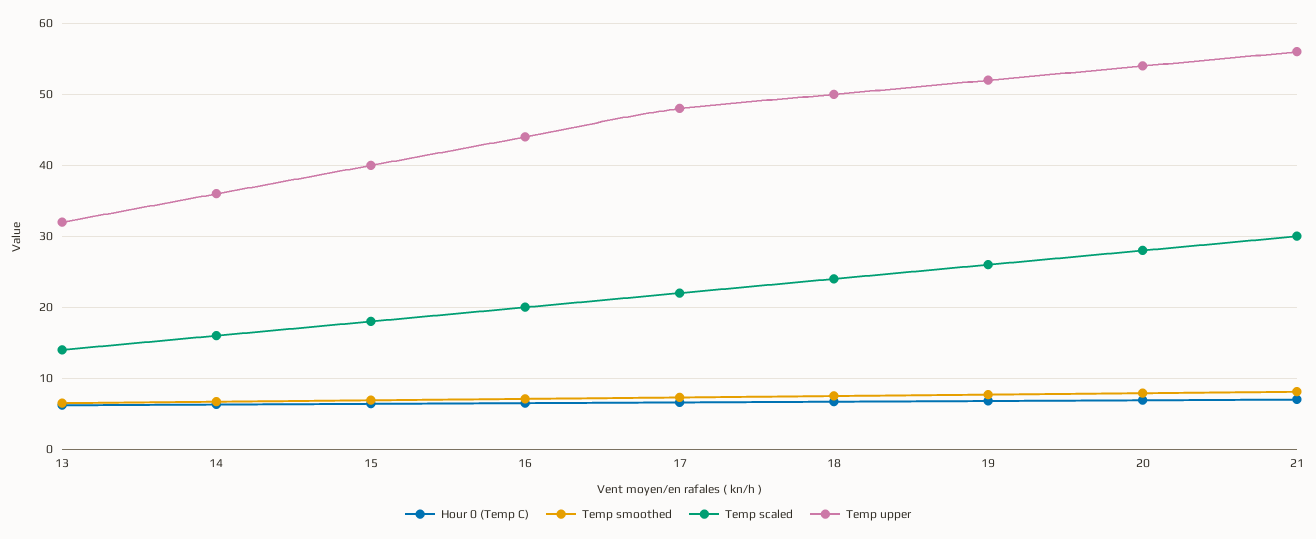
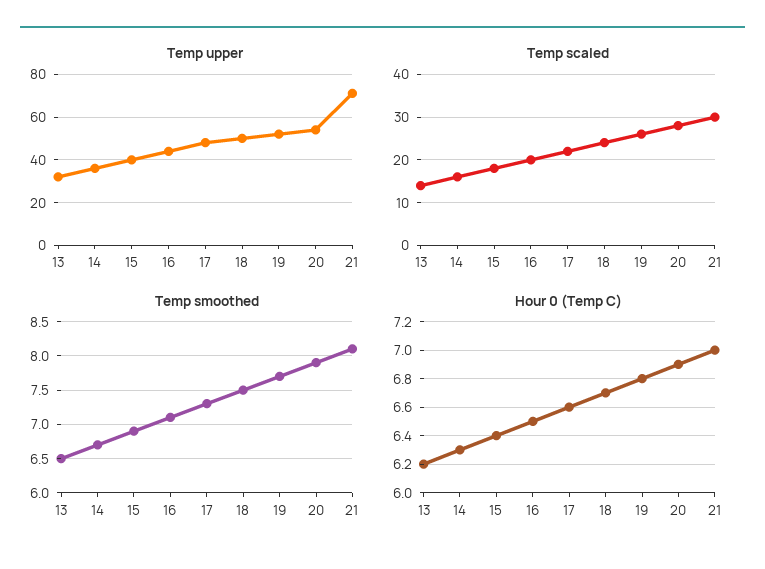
  {
    "Hour 0 (Temp C)": {
      "13": 6.2,
      "14": 6.3,
      "15": 6.4,
      "16": 6.5,
      "17": 6.6,
      "18": 6.7,
      "19": 6.8,
      "20": 6.9,
      "21": 7
    },
    "Temp smoothed": {
      "13": 6.5,
      "14": 6.7,
      "15": 6.9,
      "16": 7.1,
      "17": 7.3,
      "18": 7.5,
      "19": 7.7,
      "20": 7.9,
      "21": 8.1
    },
    "Temp scaled": {
      "13": 14,
      "14": 16,
      "15": 18,
      "16": 20,
      "17": 22,
      "18": 24,
      "19": 26,
      "20": 28,
      "21": 30
    },
    "Temp upper": {
      "13": 32,
      "14": 36,
      "15": 40,
      "16": 44,
      "17": 48,
      "18": 50,
      "19": 52,
      "20": 54,
-     "21": 56
+     "21": 70
    }
  }

